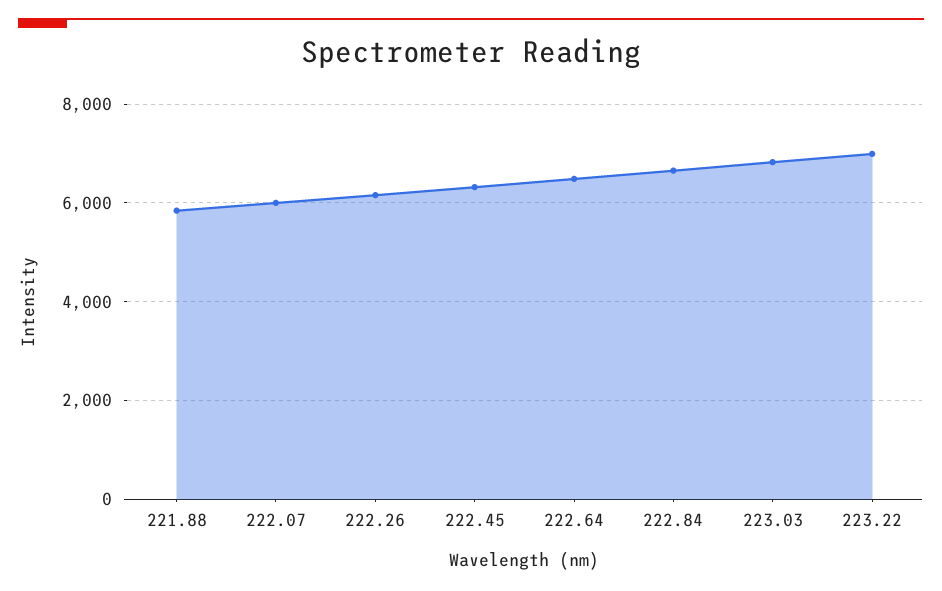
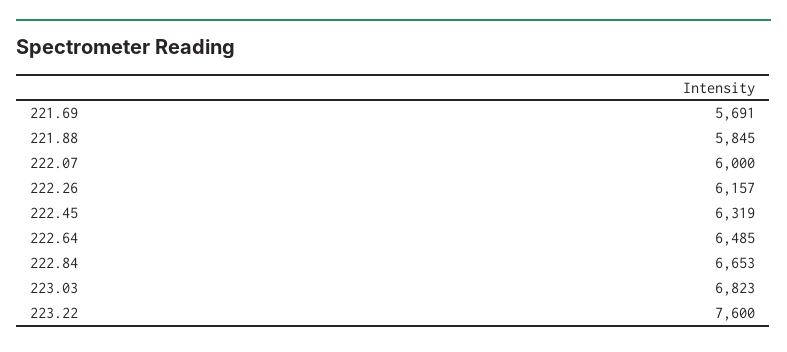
  {
    "221.88": 5845,
    "222.07": 6000,
    "222.26": 6157,
    "222.45": 6319,
    "222.64": 6485,
    "222.84": 6653,
    "223.03": 6823,
-   "223.22": 7000
+   "223.22": 7600,
+   "221.69": 5691
  }

